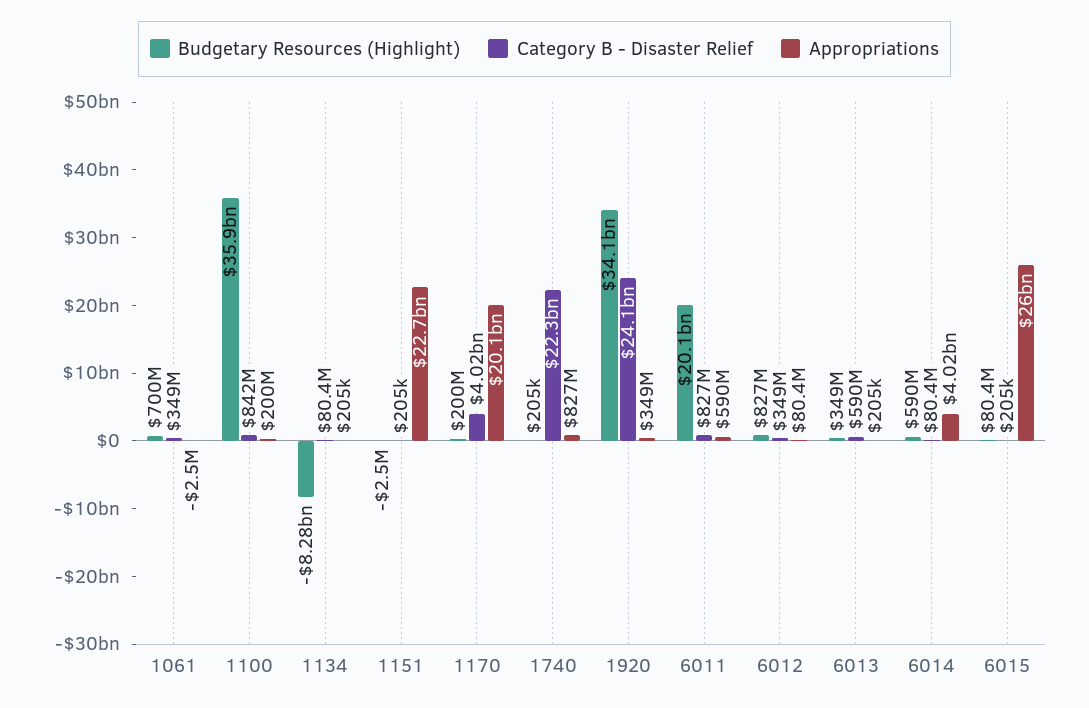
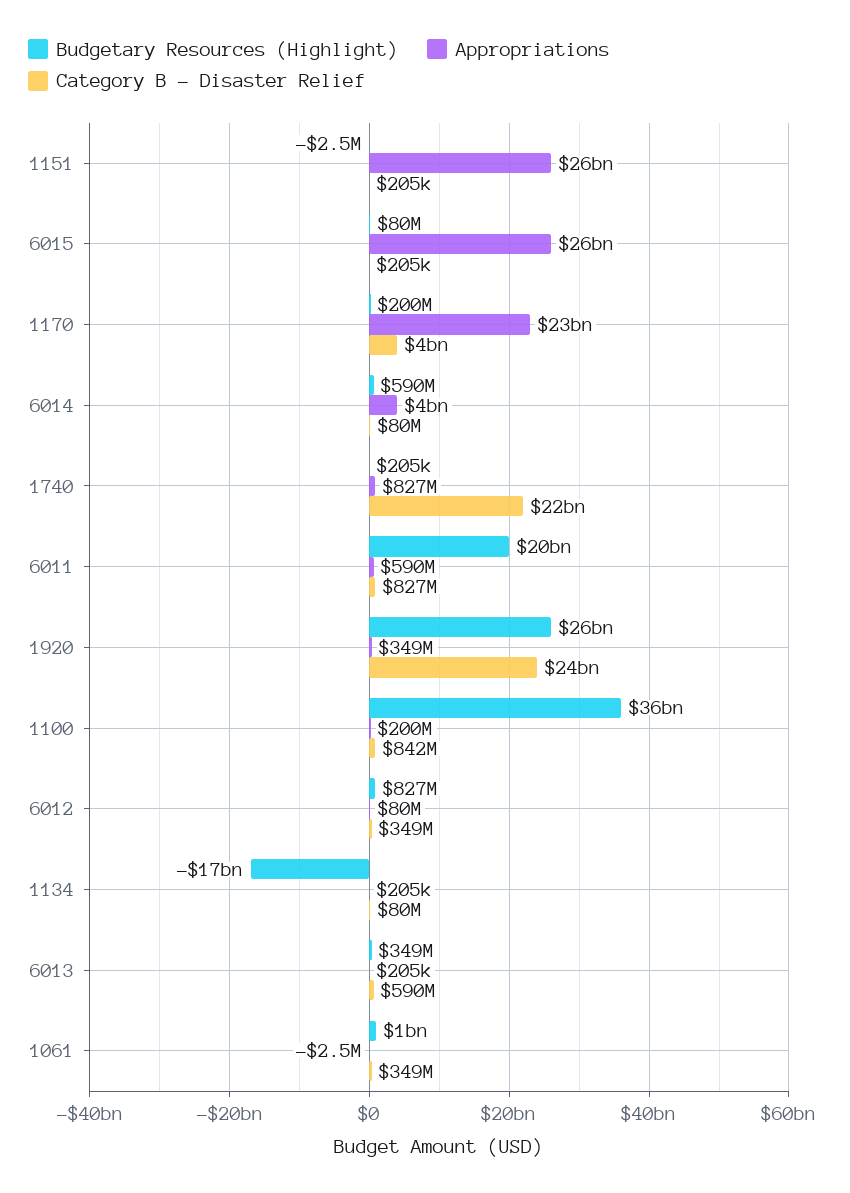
  {
    "Budgetary Resources (Highlight)": {
-     "1061": 700000000,
+     "1061": 1000000000,
      "1100": 35900000000,
-     "1134": -8280000000,
+     "1134": -17000000000,
      "1151": -2500000,
      "1170": 200000000,
      "1740": 205000,
-     "1920": 34100000000,
+     "1920": 26000000000,
      "6011": 20100000000,
      "6012": 827000000,
      "6013": 349000000,
      "6014": 590000000,
      "6015": 80400000
    },
    "Category B - Disaster Relief": {
      "1061": 349000000,
      "1100": 842000000,
      "1134": 80400000,
      "1151": 205000,
      "1170": 4020000000,
      "1740": 22300000000,
      "1920": 24100000000,
      "6011": 827000000,
      "6012": 349000000,
      "6013": 590000000,
      "6014": 80400000,
      "6015": 205000
    },
    "Appropriations": {
      "1061": -2500000,
      "1100": 200000000,
      "1134": 205000,
-     "1151": 22700000000,
+     "1151": 26000000000,
-     "1170": 20100000000,
+     "1170": 23000000000,
      "1740": 827000000,
      "1920": 349000000,
      "6011": 590000000,
      "6012": 80400000,
      "6013": 205000,
      "6014": 4020000000,
      "6015": 26000000000
    }
  }

